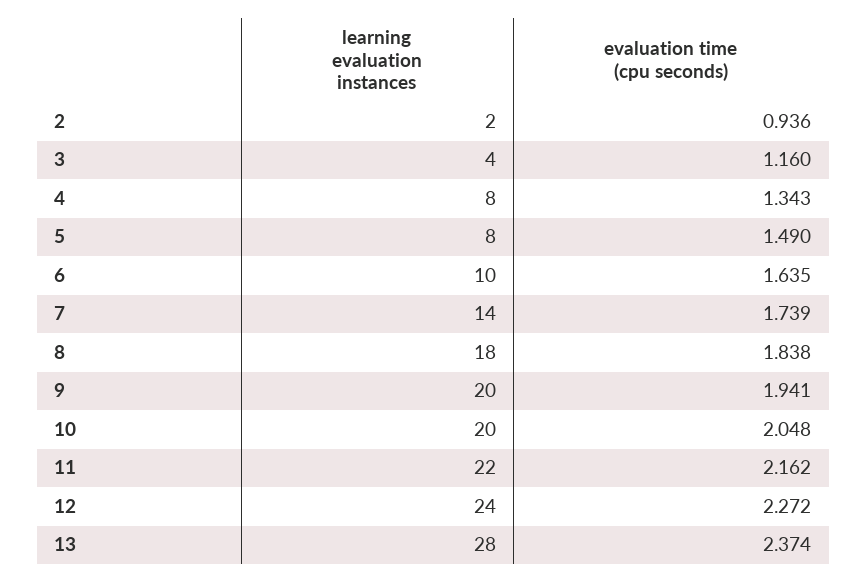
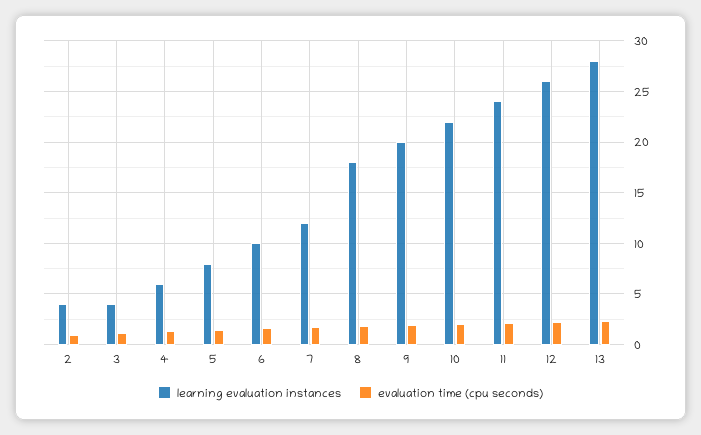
  {
    "learning evaluation instances": {
-     "2": 2,
+     "2": 4,
      "3": 4,
-     "4": 8,
+     "4": 6,
      "5": 8,
      "6": 10,
-     "7": 14,
+     "7": 12,
      "8": 18,
      "9": 20,
-     "10": 20,
+     "10": 22,
-     "11": 22,
+     "11": 24,
-     "12": 24,
+     "12": 26,
      "13": 28
    },
    "evaluation time (cpu seconds)": {
      "2": 0.936,
      "3": 1.16,
      "4": 1.343,
      "5": 1.49,
      "6": 1.635,
      "7": 1.739,
      "8": 1.838,
      "9": 1.941,
      "10": 2.048,
      "11": 2.162,
      "12": 2.272,
      "13": 2.374
    }
  }

